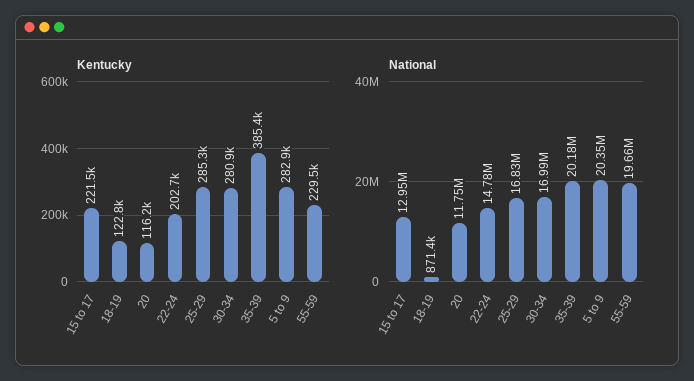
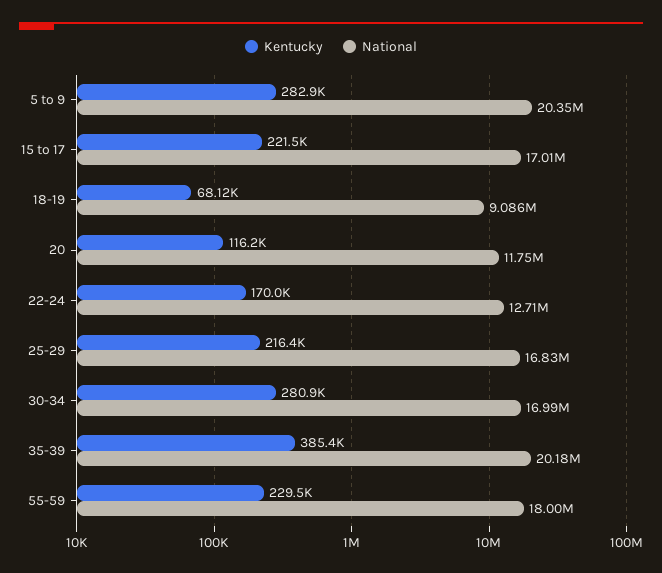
  {
    "Kentucky": {
      "15 to 17": 221500,
-     "18-19": 122800,
+     "18-19": 68120,
      "20": 116200,
-     "22-24": 202700,
+     "22-24": 170000,
-     "25-29": 285300,
+     "25-29": 216400,
      "30-34": 280900,
      "35-39": 385400,
      "5 to 9": 282900,
      "55-59": 229500
    },
    "National": {
-     "15 to 17": 12950000,
+     "15 to 17": 17010000,
-     "18-19": 871400,
+     "18-19": 9086000,
      "20": 11750000,
-     "22-24": 14780000,
+     "22-24": 12710000,
      "25-29": 16830000,
      "30-34": 16990000,
      "35-39": 20180000,
      "5 to 9": 20350000,
-     "55-59": 19660000
+     "55-59": 18000000
    }
  }

